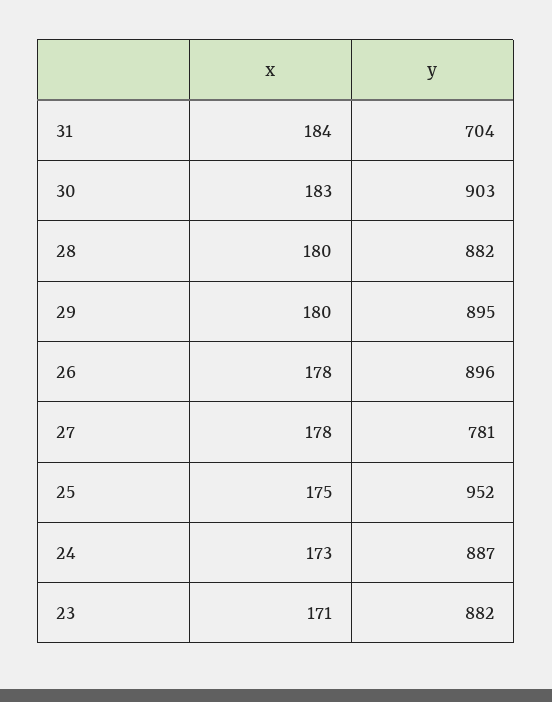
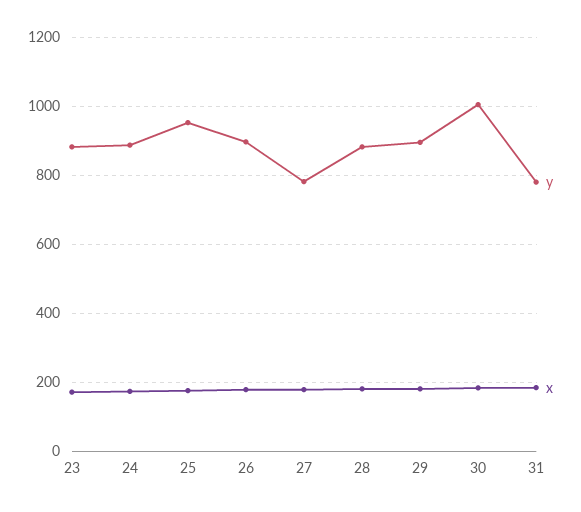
  {
    "x": {
      "31": 184,
      "30": 183,
      "28": 180,
      "29": 180,
      "26": 178,
      "27": 178,
      "25": 175,
      "24": 173,
      "23": 171
    },
    "y": {
-     "31": 704,
+     "31": 780,
-     "30": 903,
+     "30": 1000,
      "28": 882,
      "29": 895,
      "26": 896,
      "27": 781,
      "25": 952,
      "24": 887,
      "23": 882
    }
  }

